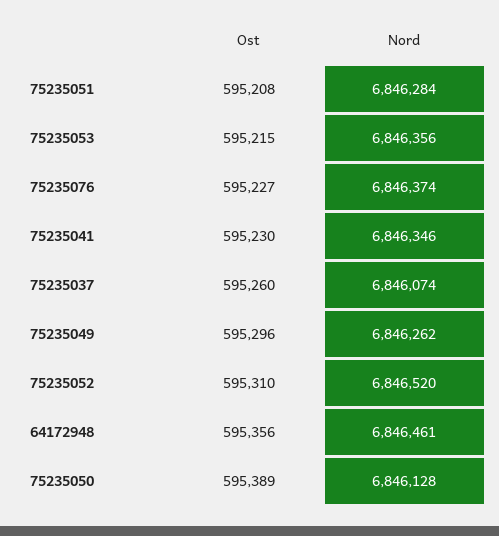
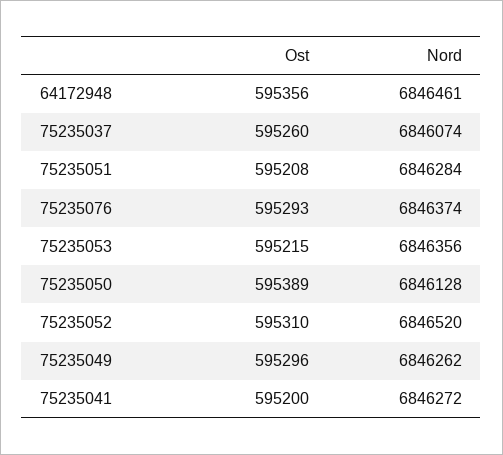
  {
    "Ost": {
      "75235051": 595208,
      "75235053": 595215,
-     "75235076": 595227,
+     "75235076": 595293,
-     "75235041": 595230,
+     "75235041": 595200,
      "75235037": 595260,
      "75235049": 595296,
      "75235052": 595310,
      "64172948": 595356,
      "75235050": 595389
    },
    "Nord": {
      "75235051": 6846284,
      "75235053": 6846356,
      "75235076": 6846374,
-     "75235041": 6846346,
+     "75235041": 6846272,
      "75235037": 6846074,
      "75235049": 6846262,
      "75235052": 6846520,
      "64172948": 6846461,
      "75235050": 6846128
    }
  }

